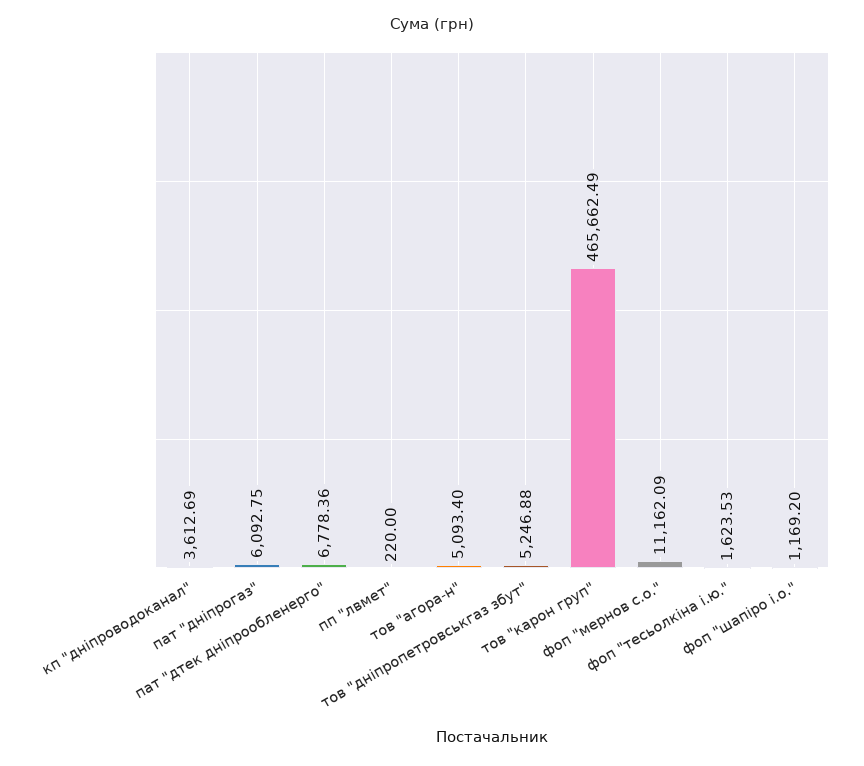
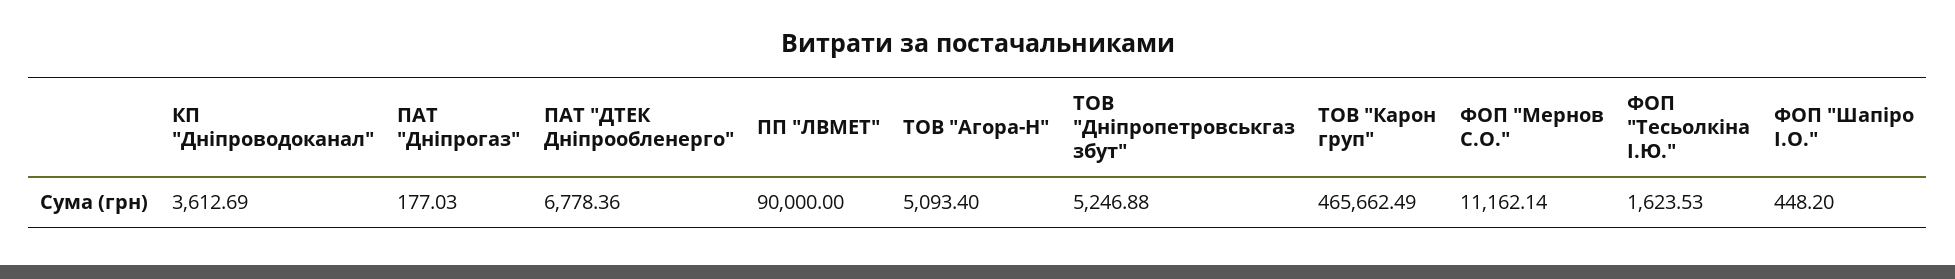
  {
    "кп \"дніпроводоканал\"": 3612.69,
-   "пат \"дніпрогаз\"": 6092.75,
+   "пат \"дніпрогаз\"": 177.03,
    "пат \"дтек дніпрообленерго\"": 6778.36,
-   "пп \"лвмет\"": 220,
+   "пп \"лвмет\"": 90000,
    "тов \"агора-н\"": 5093.4,
    "тов \"дніпропетровськгаз збут\"": 5246.88,
    "тов \"карон груп\"": 465662.49,
-   "фоп \"мернов с.о.\"": 11162.09,
+   "фоп \"мернов с.о.\"": 11162.14,
    "фоп \"тесьолкіна і.ю.\"": 1623.53,
-   "фоп \"шапіро і.о.\"": 1169.2
+   "фоп \"шапіро і.о.\"": 448.2
  }

